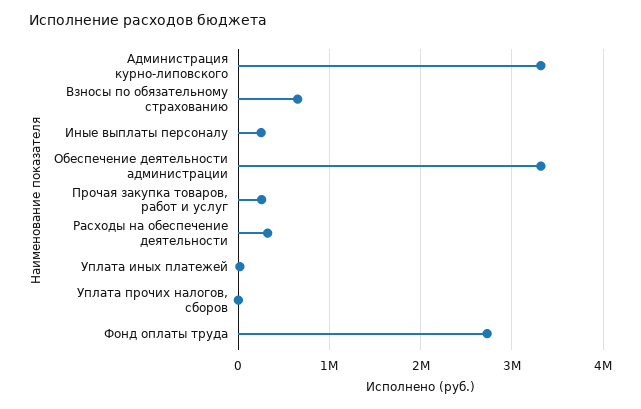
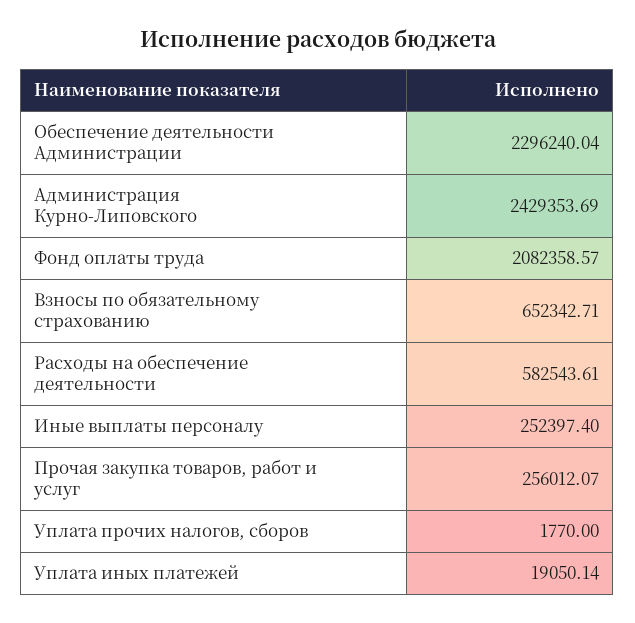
  {
-   "Администрация курно-липовского": 3300000,
+   "Администрация курно-липовского": 2429353.69,
    "Взносы по обязательному страхованию": 652342.71,
    "Иные выплаты персоналу": 252397.4,
-   "Обеспечение деятельности администрации": 3300000,
+   "Обеспечение деятельности администрации": 2296240.04,
    "Прочая закупка товаров, работ и услуг": 256012.07,
-   "Расходы на обеспечение деятельности": 300000,
+   "Расходы на обеспечение деятельности": 582543.61,
    "Уплата иных платежей": 19050.14,
    "Уплата прочих налогов, сборов": 1770,
-   "Фонд оплаты труда": 2700000
+   "Фонд оплаты труда": 2082358.57
  }

